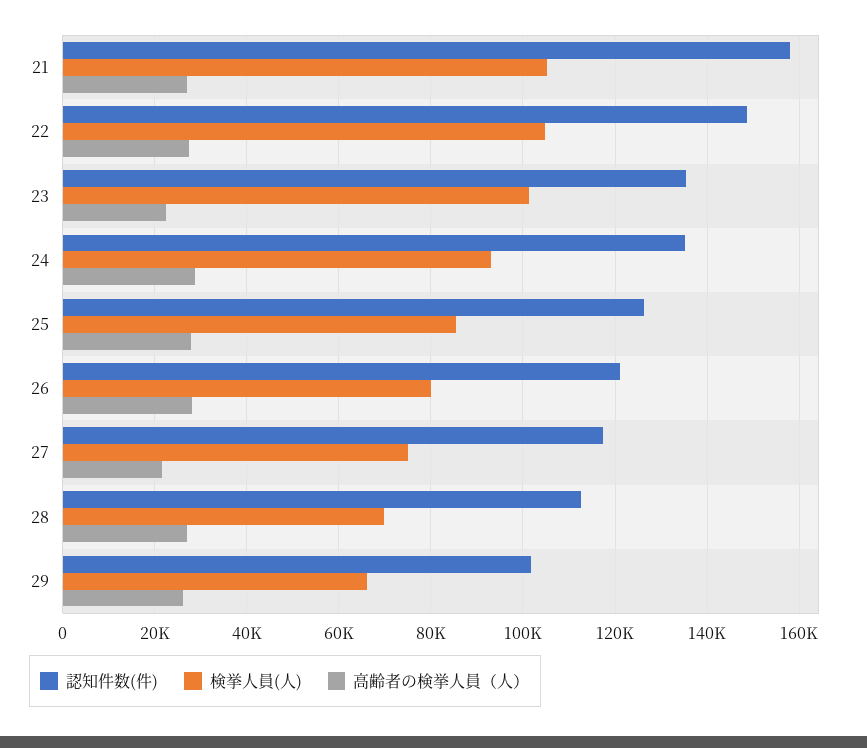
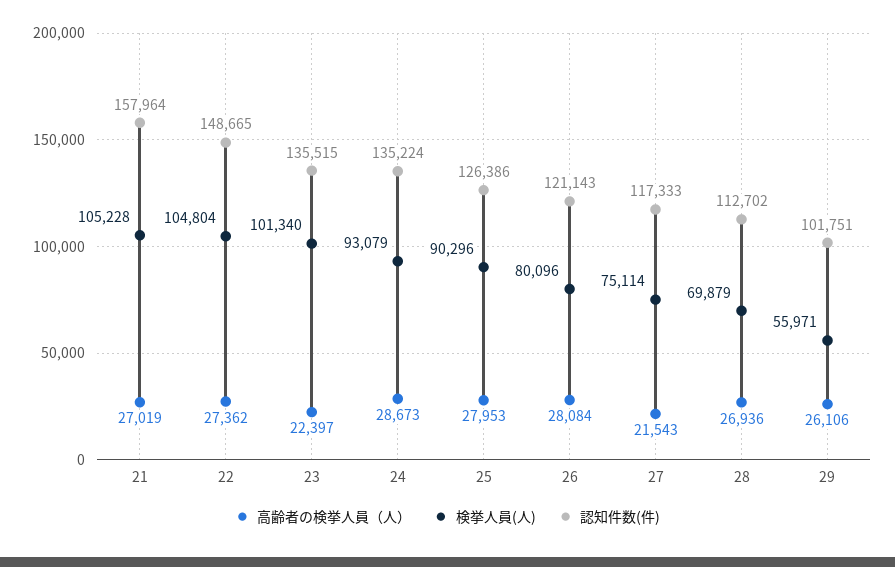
  {
    "認知件数(件)": {
      "21": 157964,
      "22": 148665,
      "23": 135515,
      "24": 135224,
      "25": 126386,
      "26": 121143,
      "27": 117333,
      "28": 112702,
      "29": 101751
    },
    "検挙人員(人)": {
      "21": 105228,
      "22": 104804,
      "23": 101340,
      "24": 93079,
-     "25": 86000,
+     "25": 90296,
      "26": 80096,
      "27": 75114,
      "28": 69879,
-     "29": 66000
+     "29": 55971
    },
    "高齢者の検挙人員（人）": {
      "21": 27019,
      "22": 27362,
      "23": 22397,
      "24": 28673,
      "25": 27953,
      "26": 28084,
      "27": 21543,
      "28": 26936,
      "29": 26106
    }
  }

